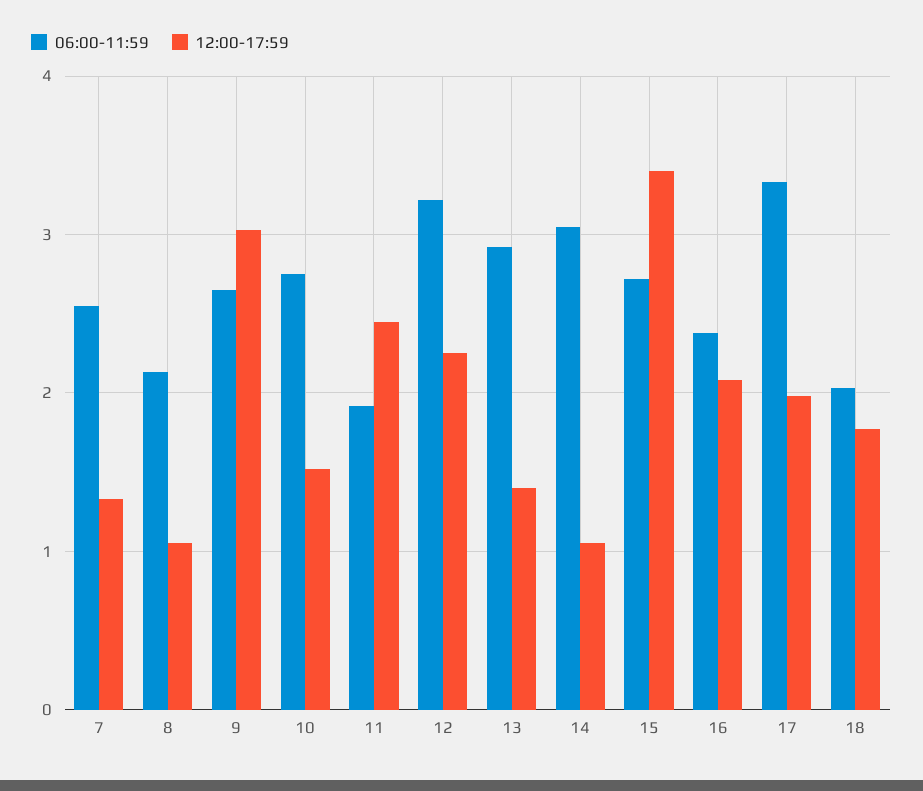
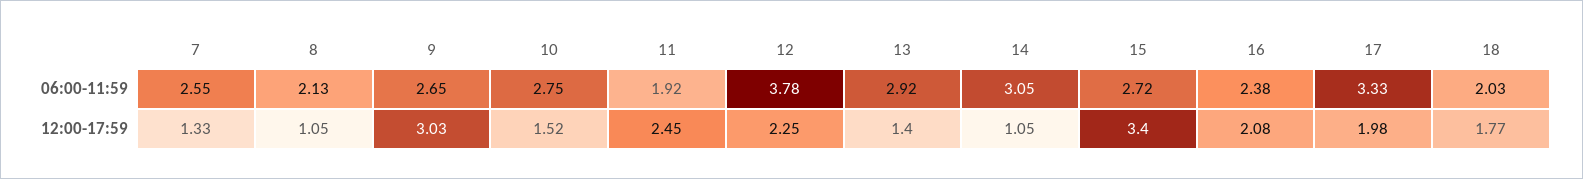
  {
    "06:00-11:59": {
      "7": 2.55,
      "8": 2.13,
      "9": 2.65,
      "10": 2.75,
      "11": 1.92,
-     "12": 3.2,
+     "12": 3.78,
      "13": 2.92,
      "14": 3.05,
      "15": 2.72,
      "16": 2.38,
      "17": 3.33,
      "18": 2.03
    },
    "12:00-17:59": {
      "7": 1.33,
      "8": 1.05,
      "9": 3.03,
      "10": 1.52,
      "11": 2.45,
      "12": 2.25,
      "13": 1.4,
      "14": 1.05,
      "15": 3.4,
      "16": 2.08,
      "17": 1.98,
      "18": 1.77
    }
  }

